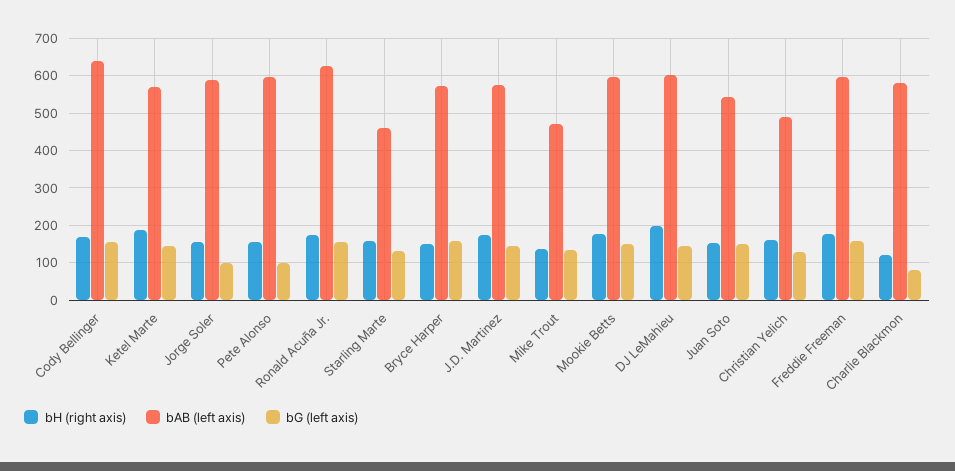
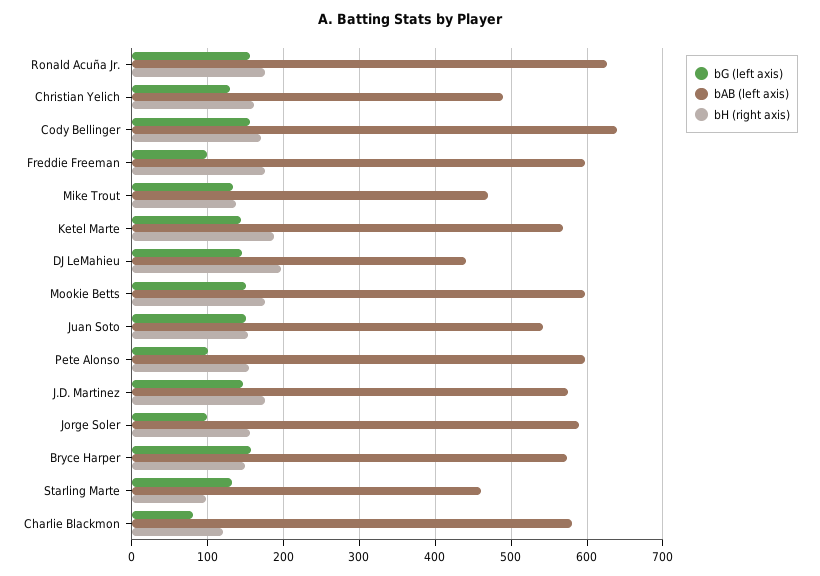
  {
    "bH (right axis)": {
      "Cody Bellinger": 170,
      "Ketel Marte": 190,
      "Jorge Soler": 160,
      "Pete Alonso": 160,
      "Ronald Acuña Jr.": 180,
-     "Starling Marte": 160,
+     "Starling Marte": 100,
      "Bryce Harper": 150,
      "J.D. Martinez": 180,
      "Mike Trout": 140,
      "Mookie Betts": 180,
      "DJ LeMahieu": 200,
      "Juan Soto": 150,
      "Christian Yelich": 160,
      "Freddie Freeman": 180,
      "Charlie Blackmon": 120
    },
    "bAB (left axis)": {
      "Cody Bellinger": 640,
      "Ketel Marte": 570,
      "Jorge Soler": 590,
      "Pete Alonso": 600,
      "Ronald Acuña Jr.": 630,
      "Starling Marte": 460,
      "Bryce Harper": 570,
      "J.D. Martinez": 580,
      "Mike Trout": 470,
      "Mookie Betts": 600,
-     "DJ LeMahieu": 600,
+     "DJ LeMahieu": 440,
      "Juan Soto": 540,
      "Christian Yelich": 490,
      "Freddie Freeman": 600,
      "Charlie Blackmon": 580
    },
    "bG (left axis)": {
      "Cody Bellinger": 160,
      "Ketel Marte": 140,
      "Jorge Soler": 100,
      "Pete Alonso": 100,
      "Ronald Acuña Jr.": 160,
      "Starling Marte": 130,
      "Bryce Harper": 160,
      "J.D. Martinez": 150,
      "Mike Trout": 130,
      "Mookie Betts": 150,
      "DJ LeMahieu": 150,
      "Juan Soto": 150,
      "Christian Yelich": 130,
-     "Freddie Freeman": 160,
+     "Freddie Freeman": 100,
      "Charlie Blackmon": 80
    }
  }

